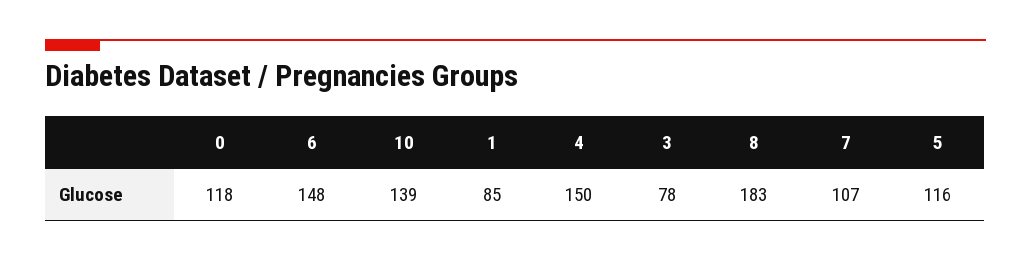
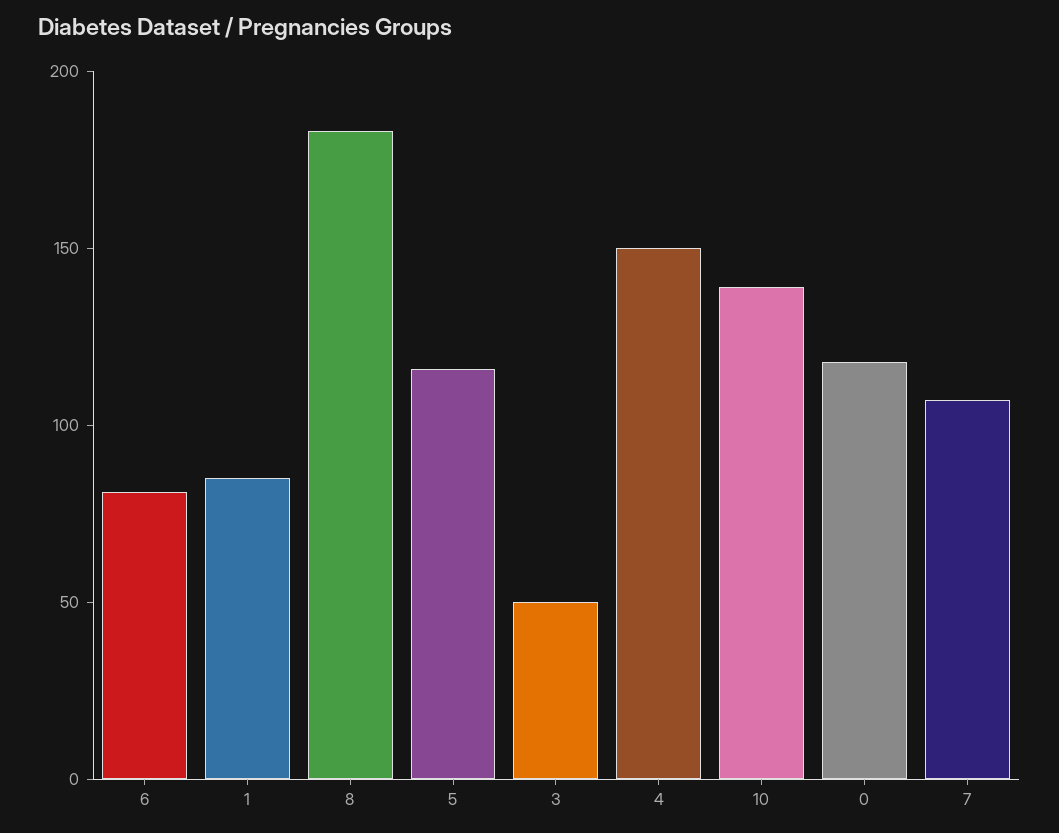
  {
    "0": 118,
-   "6": 148,
+   "6": 80,
    "10": 139,
    "1": 85,
    "4": 150,
-   "3": 78,
+   "3": 50,
    "8": 183,
    "7": 107,
    "5": 116
  }

